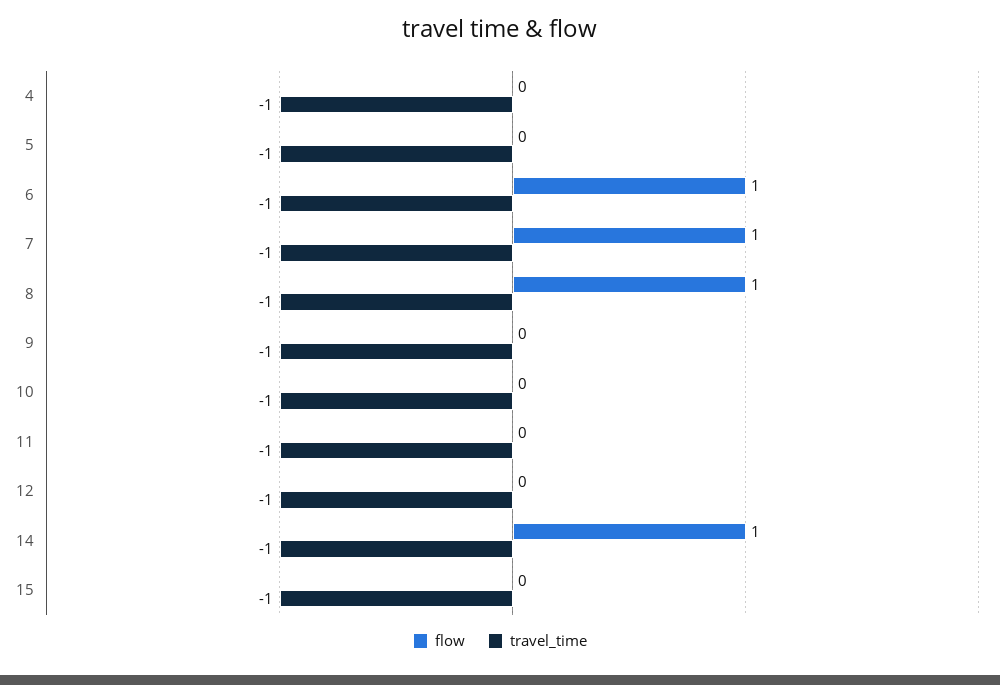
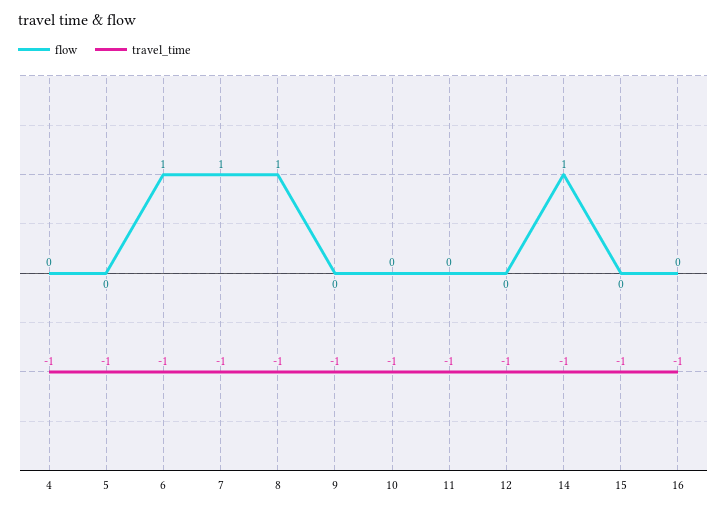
  {
    "flow": {
      "4": 0,
      "5": 0,
      "6": 1,
      "7": 1,
      "8": 1,
      "9": 0,
      "10": 0,
      "11": 0,
      "12": 0,
      "14": 1,
-     "15": 0
+     "15": 0,
+     "16": 0
    },
    "travel_time": {
      "4": -1,
      "5": -1,
      "6": -1,
      "7": -1,
      "8": -1,
      "9": -1,
      "10": -1,
      "11": -1,
      "12": -1,
      "14": -1,
-     "15": -1
+     "15": -1,
+     "16": -1
    }
  }

